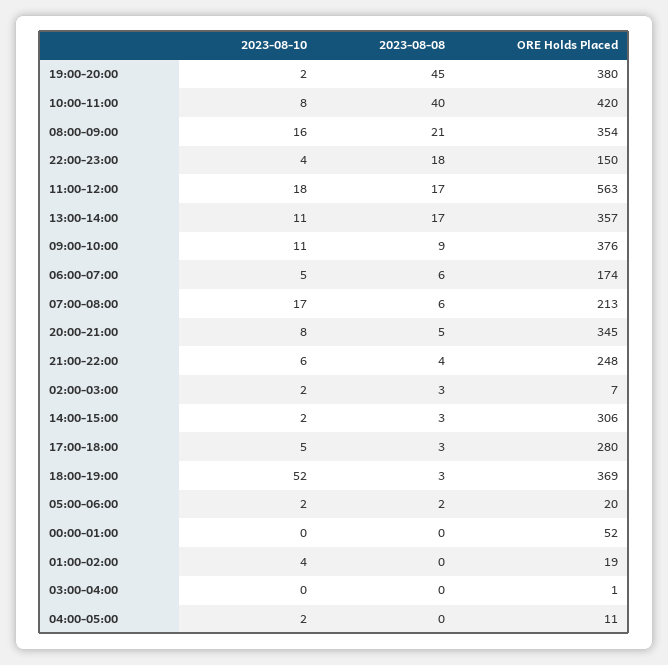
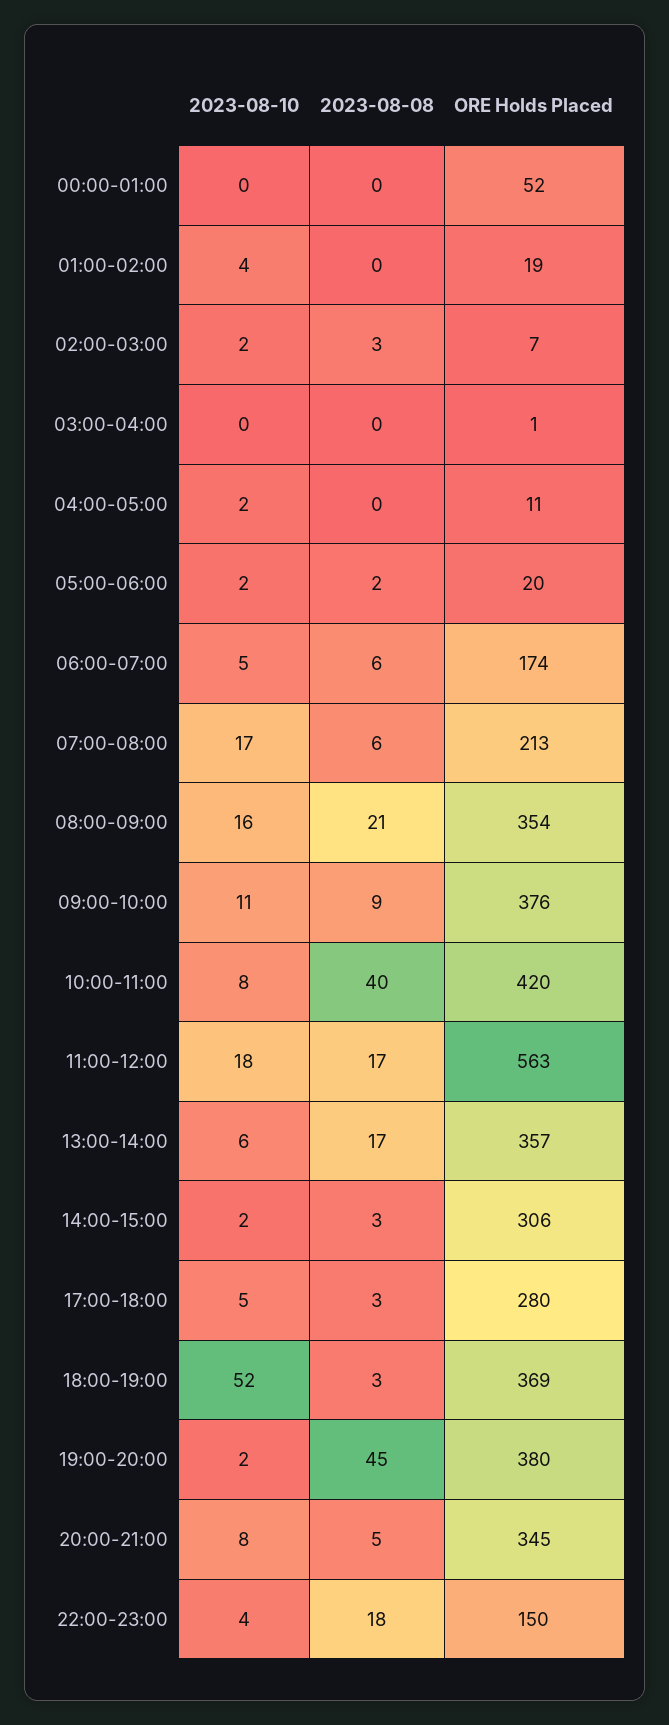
  {
    "2023-08-10": {
      "19:00-20:00": 2,
      "10:00-11:00": 8,
      "08:00-09:00": 16,
      "22:00-23:00": 4,
      "11:00-12:00": 18,
-     "13:00-14:00": 11,
+     "13:00-14:00": 6,
      "09:00-10:00": 11,
      "06:00-07:00": 5,
      "07:00-08:00": 17,
      "20:00-21:00": 8,
-     "21:00-22:00": 6,
      "02:00-03:00": 2,
      "14:00-15:00": 2,
      "17:00-18:00": 5,
      "18:00-19:00": 52,
      "05:00-06:00": 2,
      "00:00-01:00": 0,
      "01:00-02:00": 4,
      "03:00-04:00": 0,
      "04:00-05:00": 2
    },
    "2023-08-08": {
      "19:00-20:00": 45,
      "10:00-11:00": 40,
      "08:00-09:00": 21,
      "22:00-23:00": 18,
      "11:00-12:00": 17,
      "13:00-14:00": 17,
      "09:00-10:00": 9,
      "06:00-07:00": 6,
      "07:00-08:00": 6,
      "20:00-21:00": 5,
-     "21:00-22:00": 4,
      "02:00-03:00": 3,
      "14:00-15:00": 3,
      "17:00-18:00": 3,
      "18:00-19:00": 3,
      "05:00-06:00": 2,
      "00:00-01:00": 0,
      "01:00-02:00": 0,
      "03:00-04:00": 0,
      "04:00-05:00": 0
    },
    "ORE Holds Placed": {
      "19:00-20:00": 380,
      "10:00-11:00": 420,
      "08:00-09:00": 354,
      "22:00-23:00": 150,
      "11:00-12:00": 563,
      "13:00-14:00": 357,
      "09:00-10:00": 376,
      "06:00-07:00": 174,
      "07:00-08:00": 213,
      "20:00-21:00": 345,
-     "21:00-22:00": 248,
      "02:00-03:00": 7,
      "14:00-15:00": 306,
      "17:00-18:00": 280,
      "18:00-19:00": 369,
      "05:00-06:00": 20,
      "00:00-01:00": 52,
      "01:00-02:00": 19,
      "03:00-04:00": 1,
      "04:00-05:00": 11
    }
  }

